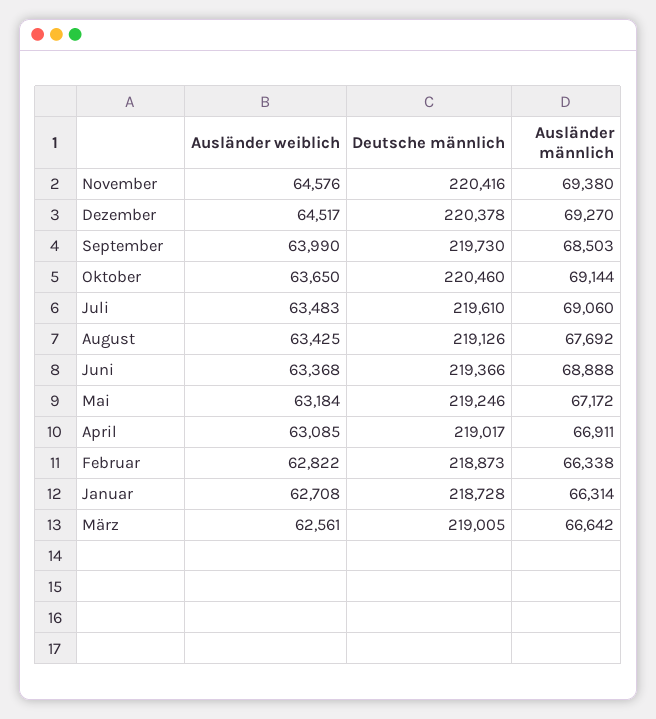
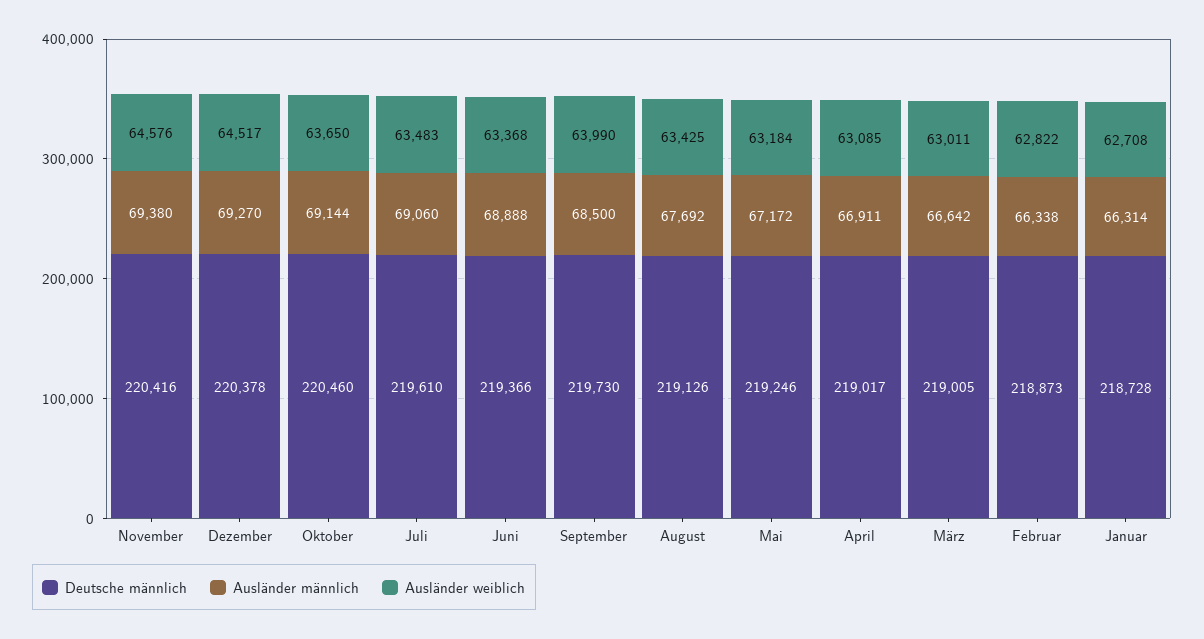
  {
    "Ausländer weiblich": {
      "November": 64576,
      "Dezember": 64517,
      "September": 63990,
      "Oktober": 63650,
      "Juli": 63483,
      "August": 63425,
      "Juni": 63368,
      "Mai": 63184,
      "April": 63085,
      "Februar": 62822,
      "Januar": 62708,
-     "März": 62561
+     "März": 63011
    },
    "Deutsche männlich": {
      "November": 220416,
      "Dezember": 220378,
      "September": 219730,
      "Oktober": 220460,
      "Juli": 219610,
      "August": 219126,
      "Juni": 219366,
      "Mai": 219246,
      "April": 219017,
      "Februar": 218873,
      "Januar": 218728,
      "März": 219005
    },
    "Ausländer männlich": {
      "November": 69380,
      "Dezember": 69270,
-     "September": 68503,
+     "September": 68500,
      "Oktober": 69144,
      "Juli": 69060,
      "August": 67692,
      "Juni": 68888,
      "Mai": 67172,
      "April": 66911,
      "Februar": 66338,
      "Januar": 66314,
      "März": 66642
    }
  }

